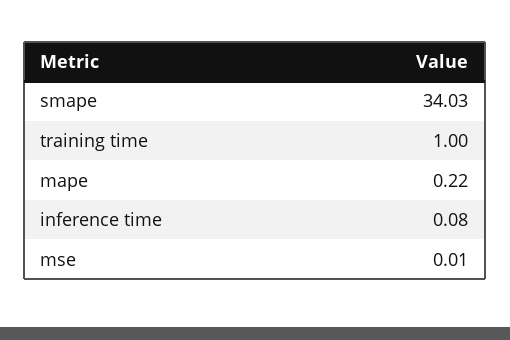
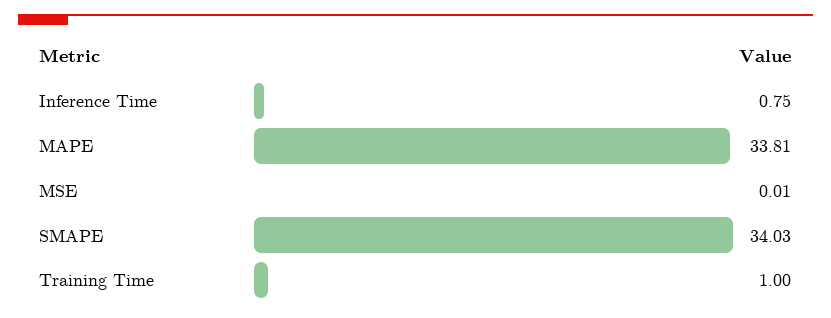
  {
    "smape": 34.03,
    "training time": 1,
-   "mape": 0.22,
+   "mape": 33.81,
-   "inference time": 0.08,
+   "inference time": 0.75,
    "mse": 0.01
  }

